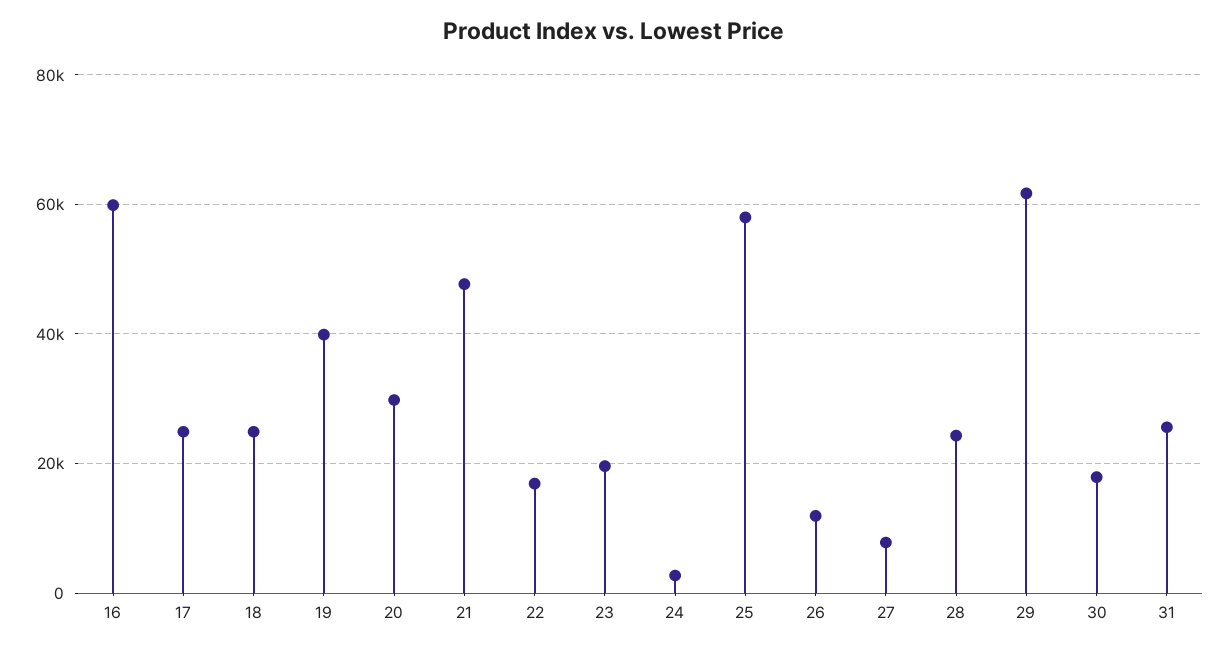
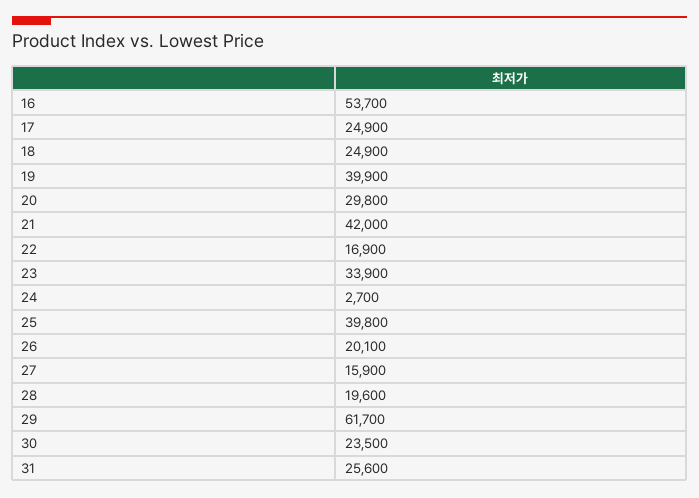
  {
-   "16": 60000,
+   "16": 53700,
    "17": 24900,
    "18": 24900,
    "19": 39900,
    "20": 29800,
-   "21": 48000,
+   "21": 42000,
    "22": 16900,
-   "23": 20000,
+   "23": 33900,
    "24": 2700,
-   "25": 58000,
+   "25": 39800,
-   "26": 12000,
+   "26": 20100,
-   "27": 8000,
+   "27": 15900,
-   "28": 24000,
+   "28": 19600,
    "29": 61700,
-   "30": 18000,
+   "30": 23500,
    "31": 25600
  }

